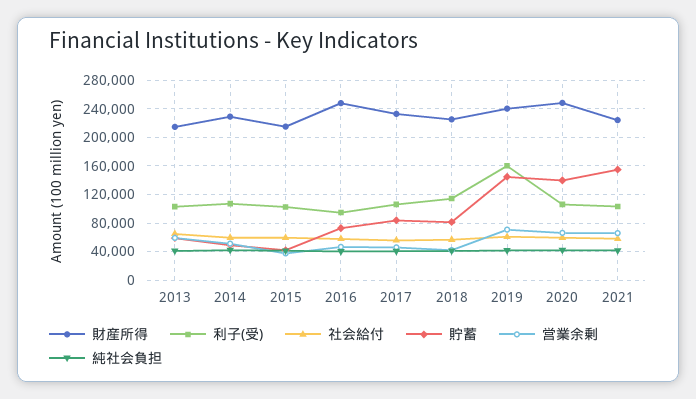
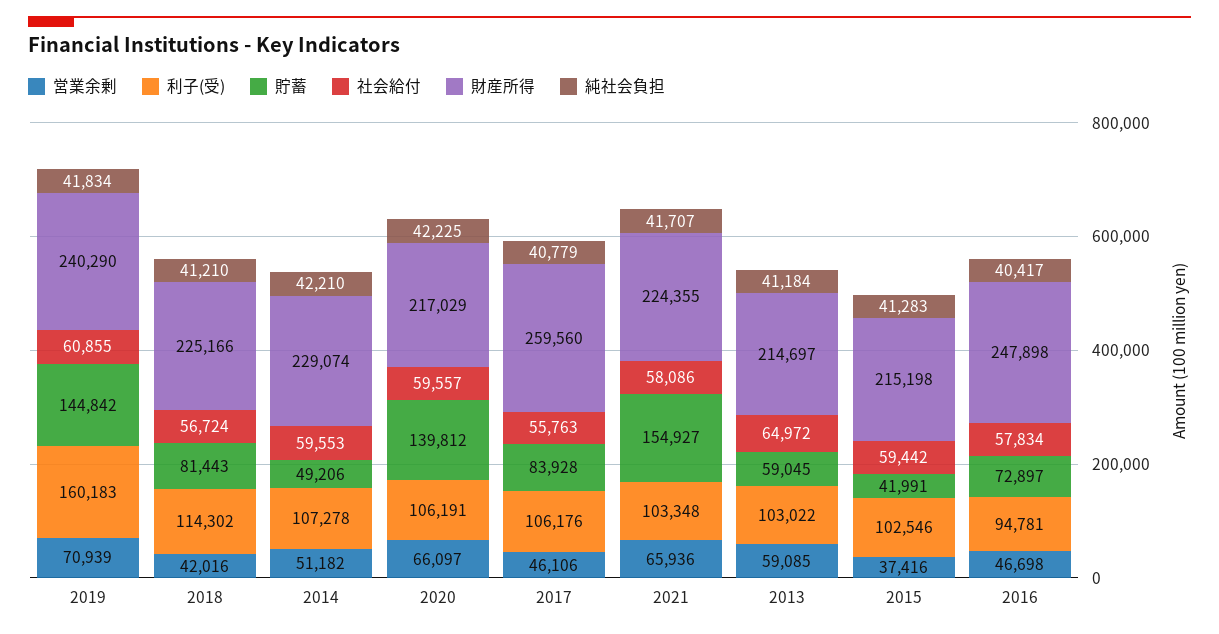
  {
    "財産所得": {
      "2013": 214697,
      "2014": 229074,
      "2015": 215198,
      "2016": 247898,
-     "2017": 230000,
+     "2017": 259560,
      "2018": 225166,
      "2019": 240290,
-     "2020": 250000,
+     "2020": 217029,
      "2021": 224355
    },
    "利子(受)": {
      "2013": 103022,
      "2014": 107278,
      "2015": 102546,
      "2016": 94781,
      "2017": 106176,
      "2018": 114302,
      "2019": 160183,
      "2020": 106191,
      "2021": 103348
    },
    "社会給付": {
      "2013": 64972,
      "2014": 59553,
      "2015": 59442,
      "2016": 57834,
      "2017": 55763,
      "2018": 56724,
      "2019": 60855,
      "2020": 59557,
      "2021": 58086
    },
    "貯蓄": {
      "2013": 59045,
      "2014": 49206,
      "2015": 41991,
      "2016": 72897,
      "2017": 83928,
      "2018": 81443,
      "2019": 144842,
      "2020": 139812,
      "2021": 154927
    },
    "営業余剰": {
      "2013": 59085,
      "2014": 51182,
      "2015": 37416,
      "2016": 46698,
      "2017": 46106,
      "2018": 42016,
      "2019": 70939,
      "2020": 66097,
      "2021": 65936
    },
    "純社会負担": {
      "2013": 41184,
      "2014": 42210,
      "2015": 41283,
      "2016": 40417,
      "2017": 40779,
      "2018": 41210,
      "2019": 41834,
      "2020": 42225,
      "2021": 41707
    }
  }

